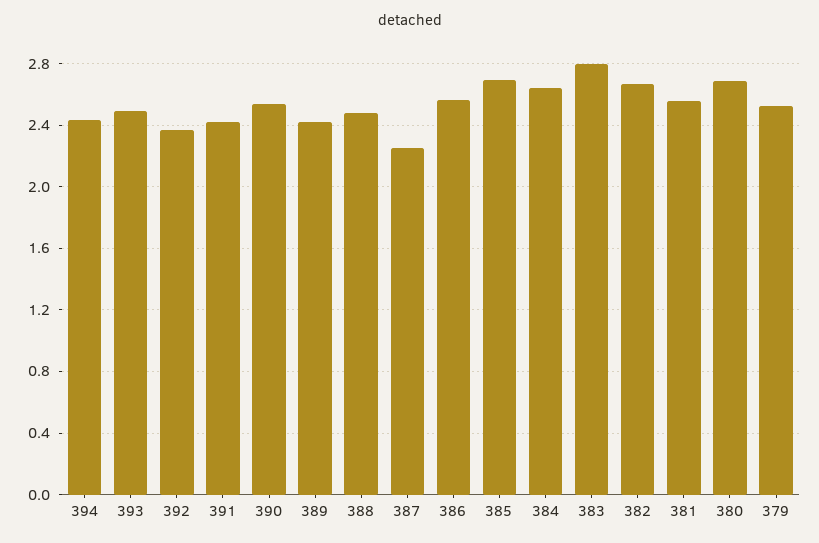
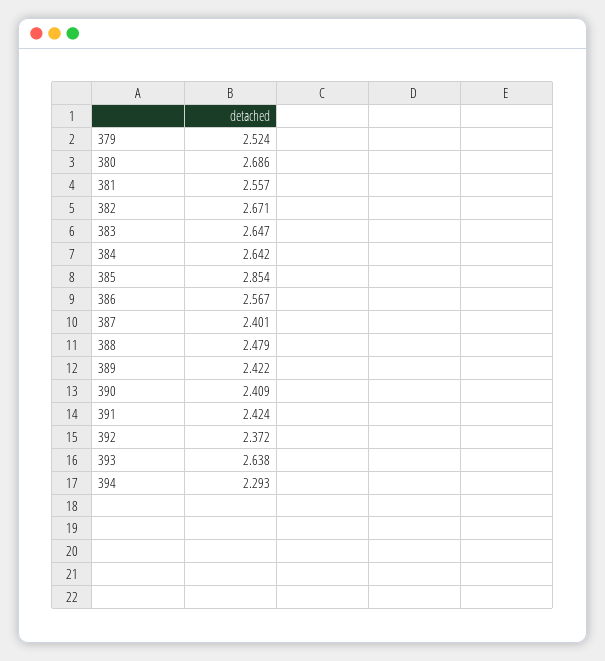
  {
-   "394": 2.45,
+   "394": 2.293,
-   "393": 2.5,
+   "393": 2.638,
    "392": 2.372,
    "391": 2.424,
-   "390": 2.55,
+   "390": 2.409,
    "389": 2.422,
    "388": 2.479,
-   "387": 2.25,
+   "387": 2.401,
    "386": 2.567,
-   "385": 2.7,
+   "385": 2.854,
    "384": 2.642,
-   "383": 2.8,
+   "383": 2.647,
    "382": 2.671,
    "381": 2.557,
    "380": 2.686,
    "379": 2.524
  }

